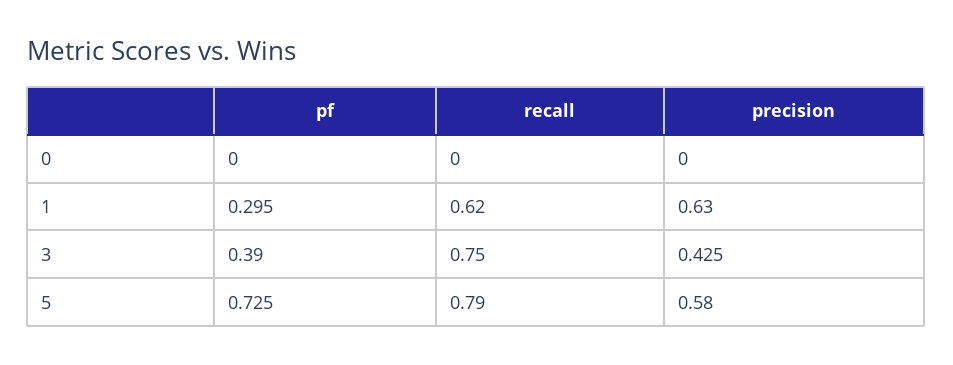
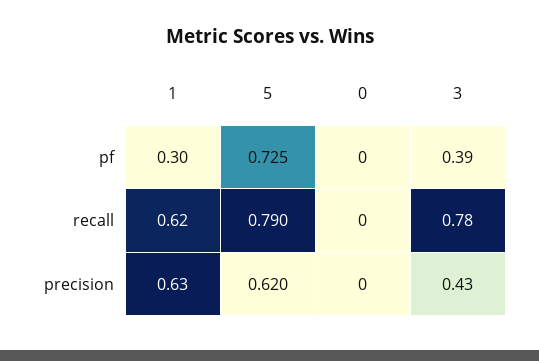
  {
    "pf": {
      "0": 0,
      "1": 0.295,
      "3": 0.39,
      "5": 0.725
    },
    "recall": {
      "0": 0,
      "1": 0.62,
-     "3": 0.75,
+     "3": 0.78,
      "5": 0.79
    },
    "precision": {
      "0": 0,
      "1": 0.63,
      "3": 0.425,
-     "5": 0.58
+     "5": 0.62
    }
  }

